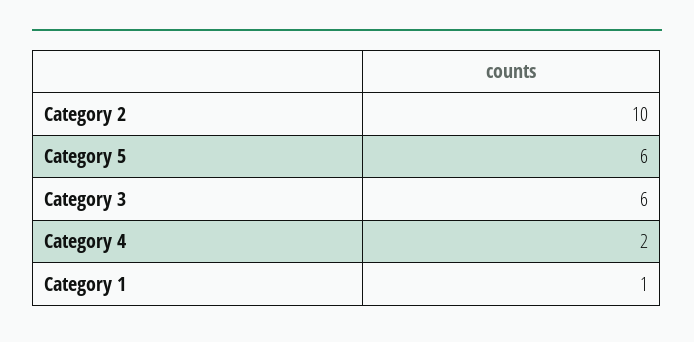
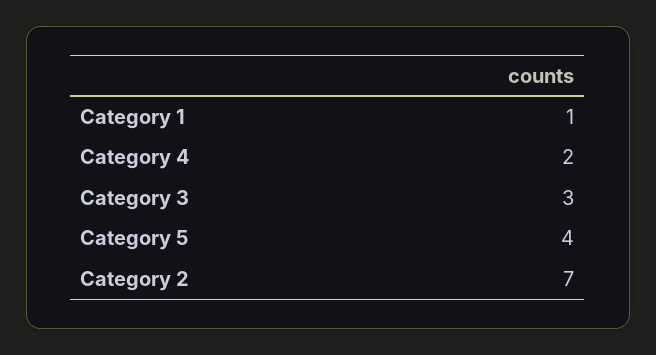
  {
-   "Category 2": 10,
+   "Category 2": 7,
-   "Category 5": 6,
+   "Category 5": 4,
-   "Category 3": 6,
+   "Category 3": 3,
    "Category 4": 2,
    "Category 1": 1
  }

